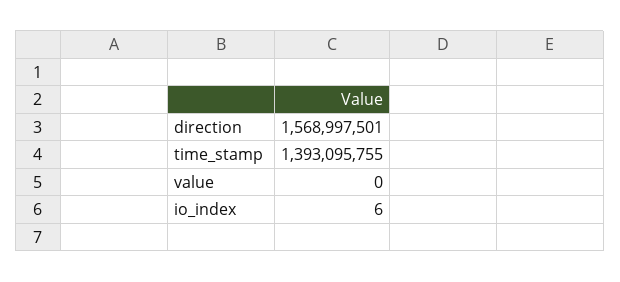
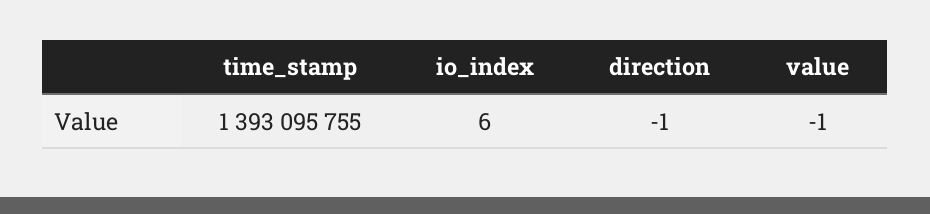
  {
-   "direction": 1568997501,
+   "direction": -1,
    "time_stamp": 1393095755,
-   "value": 0,
+   "value": -1,
    "io_index": 6
  }

